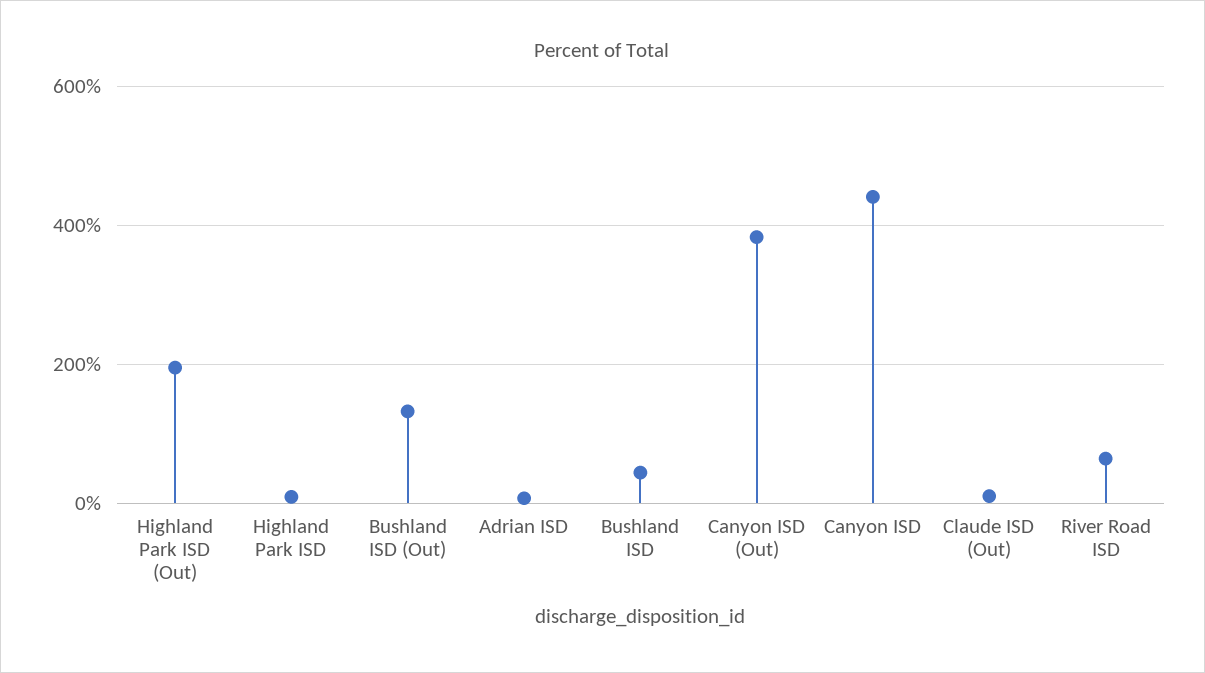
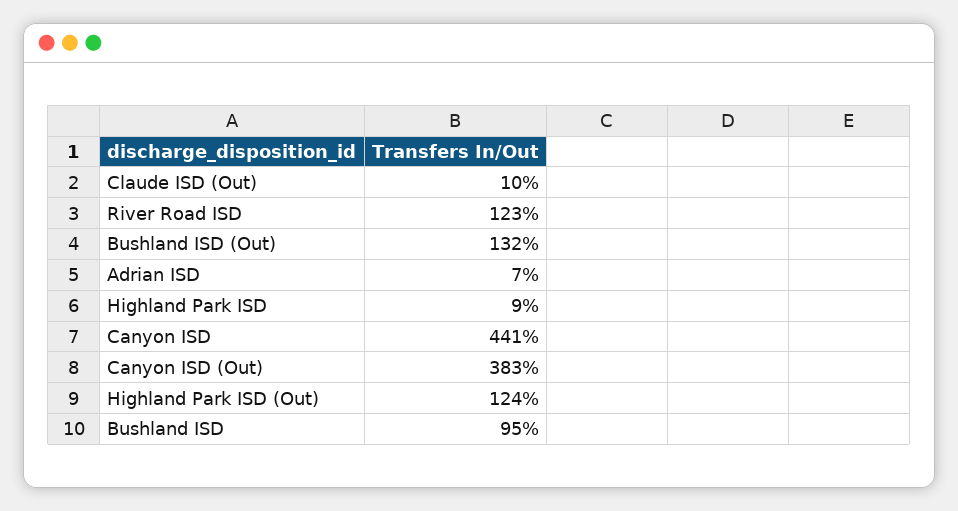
  {
-   "Highland Park ISD (Out)": 200,
+   "Highland Park ISD (Out)": 124,
    "Highland Park ISD": 9,
    "Bushland ISD (Out)": 132,
    "Adrian ISD": 7,
-   "Bushland ISD": 40,
+   "Bushland ISD": 95,
    "Canyon ISD (Out)": 383,
    "Canyon ISD": 441,
    "Claude ISD (Out)": 10,
-   "River Road ISD": 60
+   "River Road ISD": 123
  }

